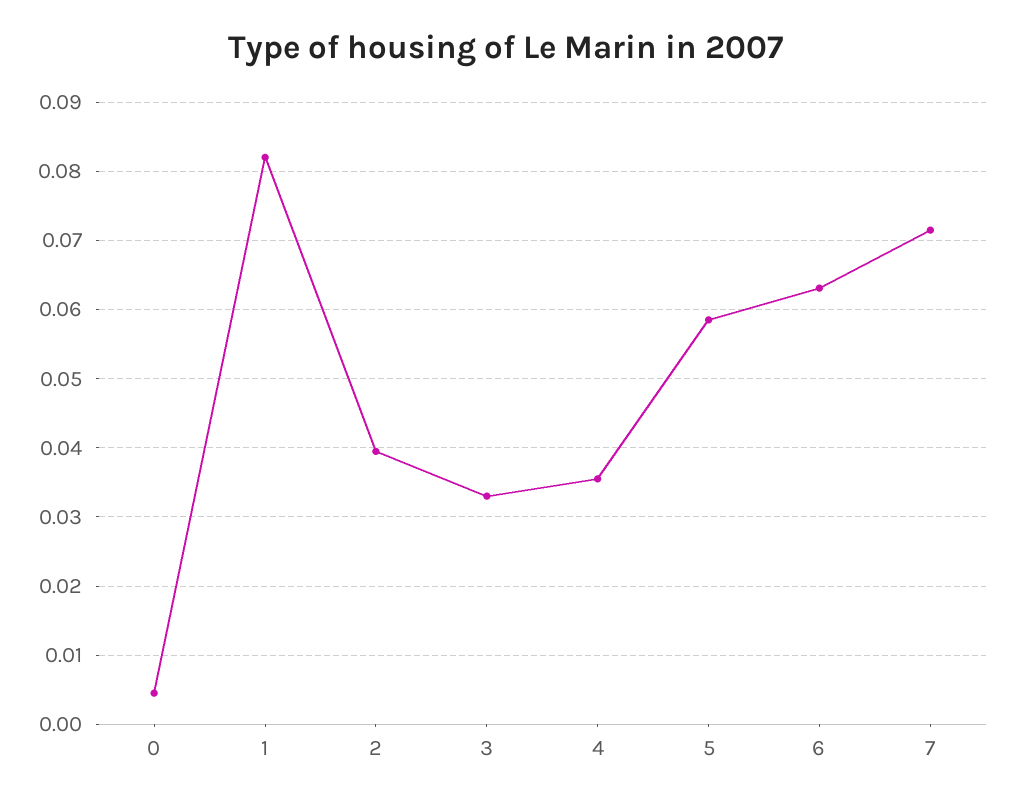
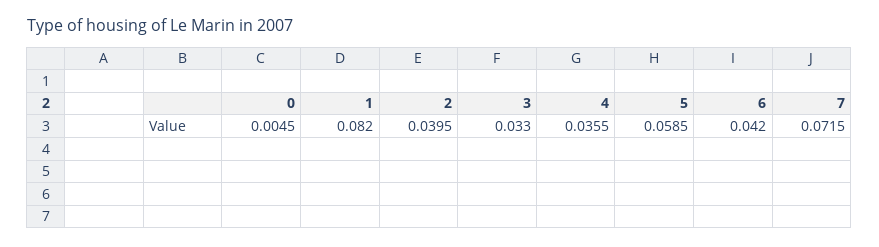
  {
    "0": 0.0045,
    "1": 0.082,
    "2": 0.0395,
    "3": 0.033,
    "4": 0.0355,
    "5": 0.0585,
-   "6": 0.063,
+   "6": 0.042,
    "7": 0.0715
  }

